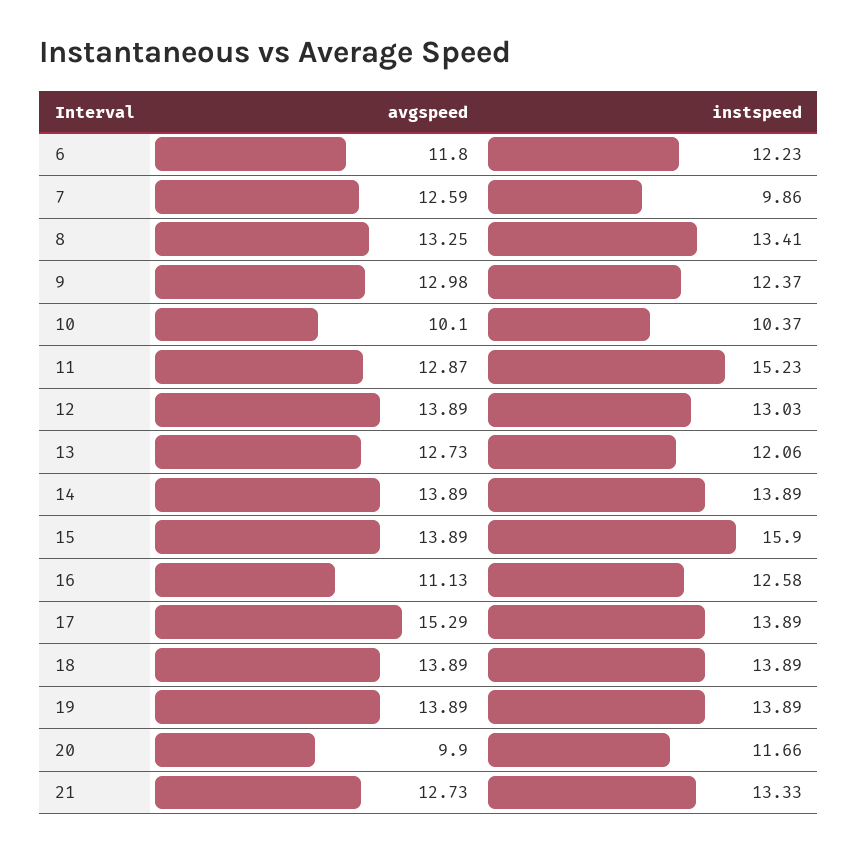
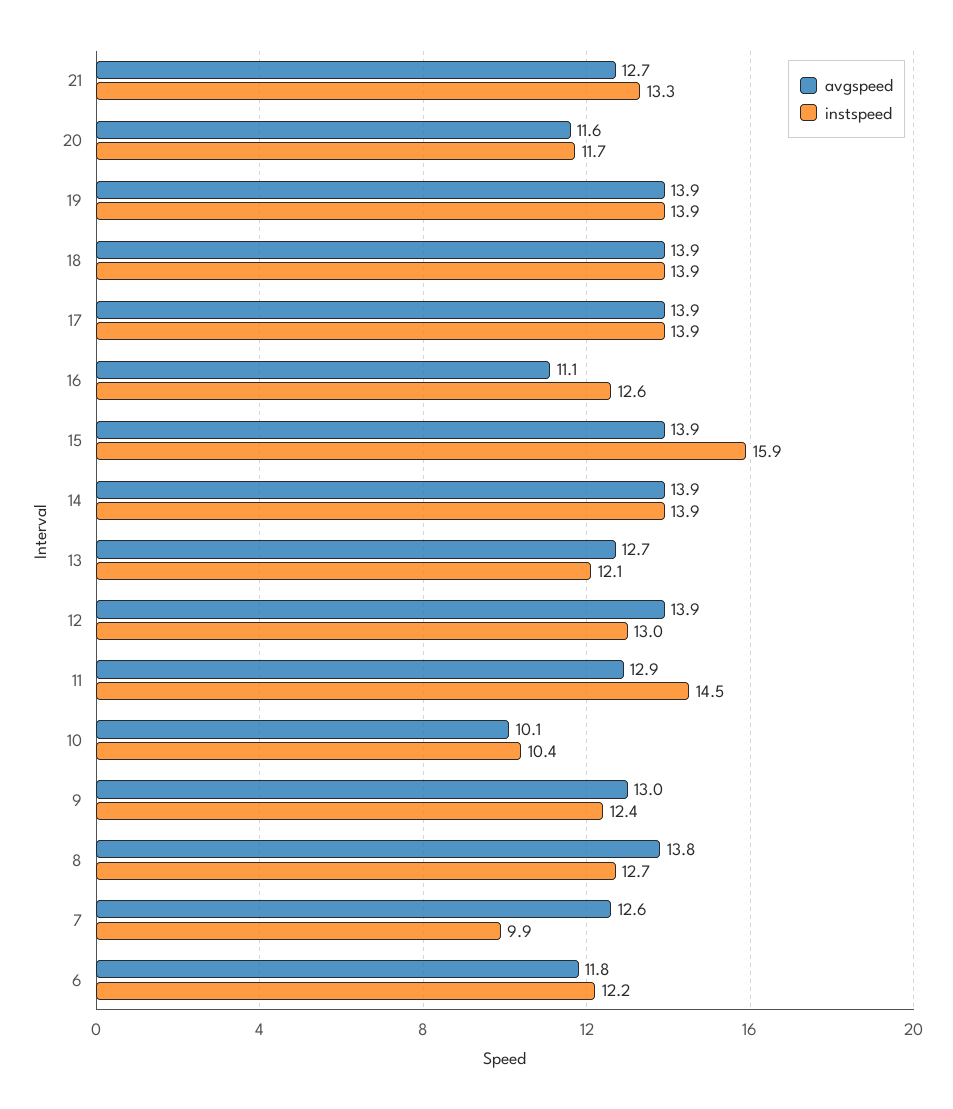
  {
    "avgspeed": {
      "6": 11.8,
      "7": 12.59,
-     "8": 13.25,
+     "8": 13.8,
      "9": 12.98,
      "10": 10.1,
      "11": 12.87,
      "12": 13.89,
      "13": 12.73,
      "14": 13.89,
      "15": 13.89,
      "16": 11.13,
-     "17": 15.29,
+     "17": 13.9,
      "18": 13.89,
      "19": 13.89,
-     "20": 9.9,
+     "20": 11.6,
      "21": 12.73
    },
    "instspeed": {
      "6": 12.23,
      "7": 9.86,
-     "8": 13.41,
+     "8": 12.7,
      "9": 12.37,
      "10": 10.37,
-     "11": 15.23,
+     "11": 14.5,
      "12": 13.03,
      "13": 12.06,
      "14": 13.89,
      "15": 15.9,
      "16": 12.58,
      "17": 13.89,
      "18": 13.89,
      "19": 13.89,
      "20": 11.66,
      "21": 13.33
    }
  }

